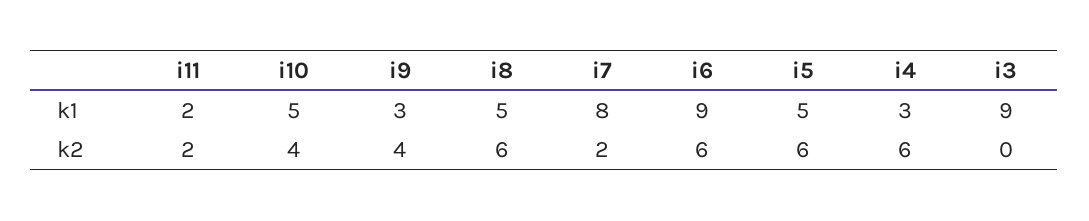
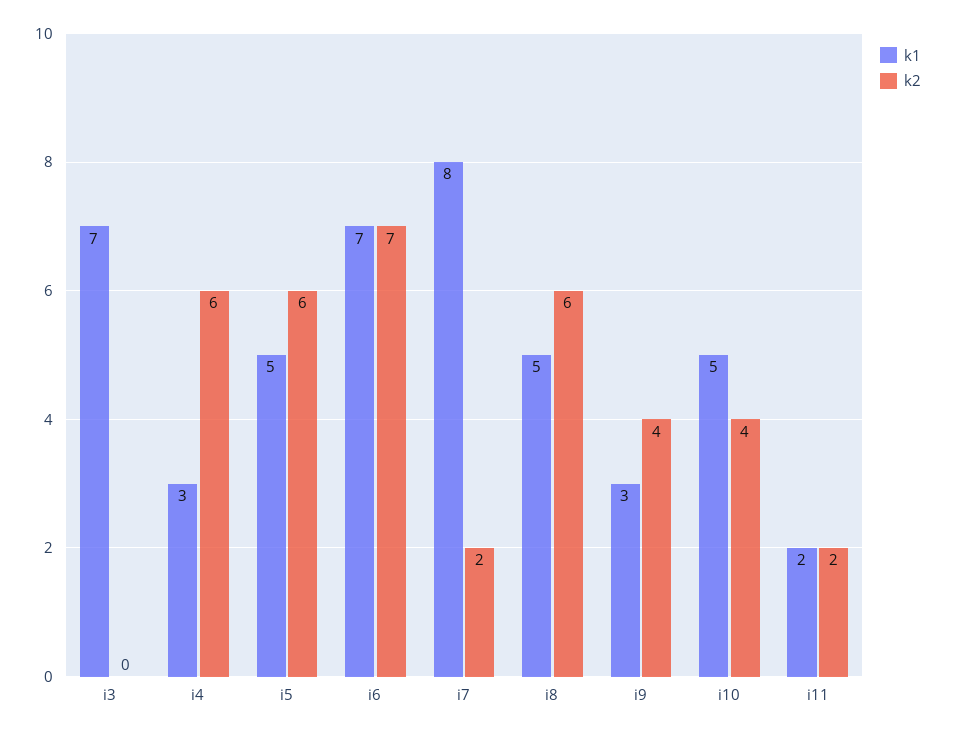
  {
    "k1": {
      "i11": 2,
      "i10": 5,
      "i9": 3,
      "i8": 5,
      "i7": 8,
-     "i6": 9,
+     "i6": 7,
      "i5": 5,
      "i4": 3,
-     "i3": 9
+     "i3": 7
    },
    "k2": {
      "i11": 2,
      "i10": 4,
      "i9": 4,
      "i8": 6,
      "i7": 2,
-     "i6": 6,
+     "i6": 7,
      "i5": 6,
      "i4": 6,
      "i3": 0
    }
  }

